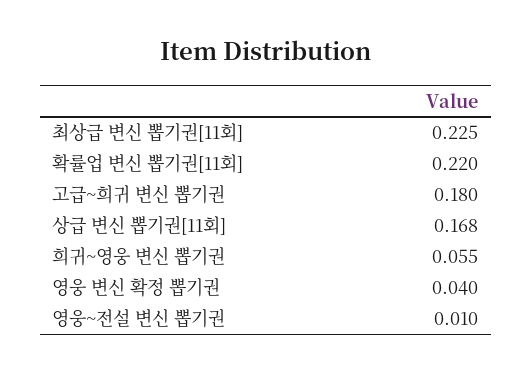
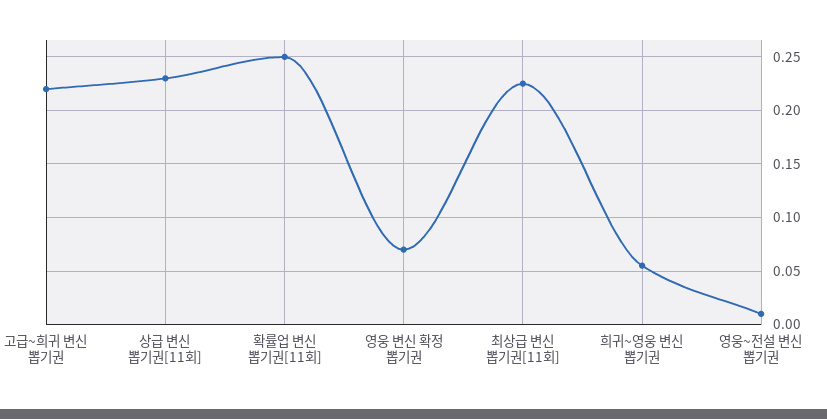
  {
    "최상급 변신 뽑기권[11회]": 0.225,
-   "확률업 변신 뽑기권[11회]": 0.22,
+   "확률업 변신 뽑기권[11회]": 0.25,
-   "고급~희귀 변신 뽑기권": 0.18,
+   "고급~희귀 변신 뽑기권": 0.22,
-   "상급 변신 뽑기권[11회]": 0.168,
+   "상급 변신 뽑기권[11회]": 0.23,
    "희귀~영웅 변신 뽑기권": 0.055,
-   "영웅 변신 확정 뽑기권": 0.04,
+   "영웅 변신 확정 뽑기권": 0.07,
    "영웅~전설 변신 뽑기권": 0.01
  }

